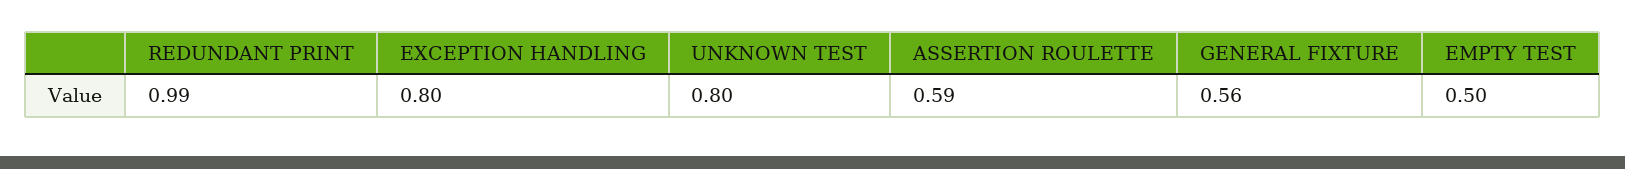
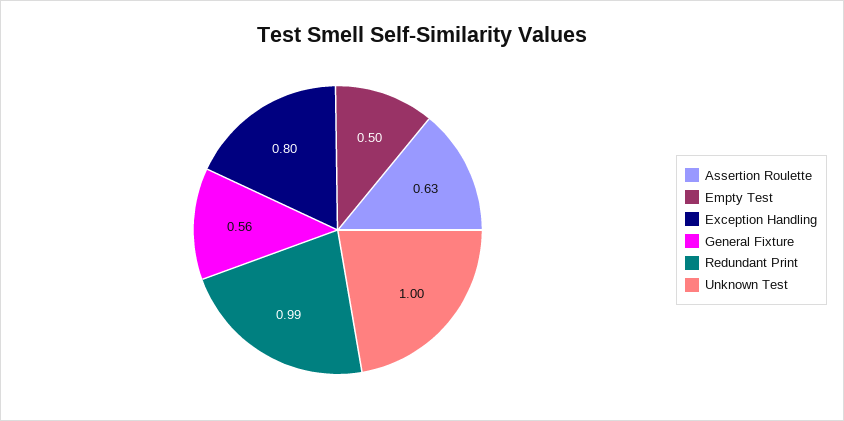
  {
    "REDUNDANT PRINT": 0.99,
    "EXCEPTION HANDLING": 0.8,
-   "UNKNOWN TEST": 0.8,
+   "UNKNOWN TEST": 1,
-   "ASSERTION ROULETTE": 0.59,
+   "ASSERTION ROULETTE": 0.63,
    "GENERAL FIXTURE": 0.56,
    "EMPTY TEST": 0.5
  }

